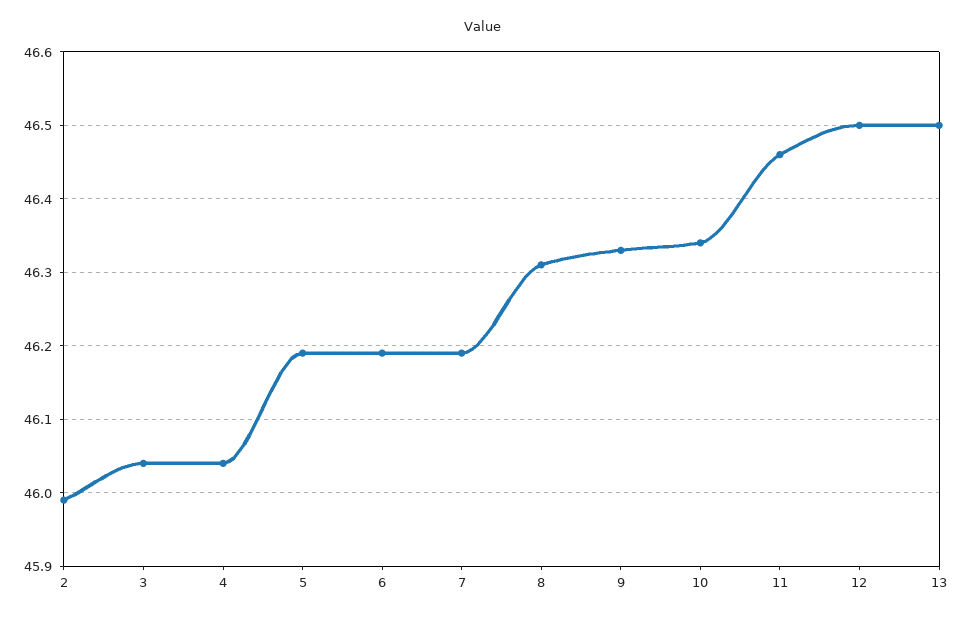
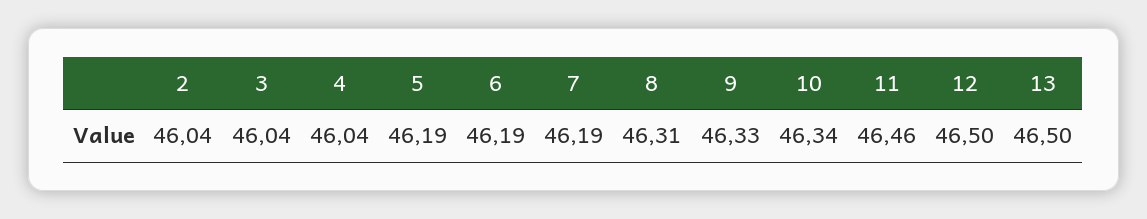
  {
-   "2": 45.99,
+   "2": 46.04,
    "3": 46.04,
    "4": 46.04,
    "5": 46.19,
    "6": 46.19,
    "7": 46.19,
    "8": 46.31,
    "9": 46.33,
    "10": 46.34,
    "11": 46.46,
    "12": 46.5,
    "13": 46.5
  }

